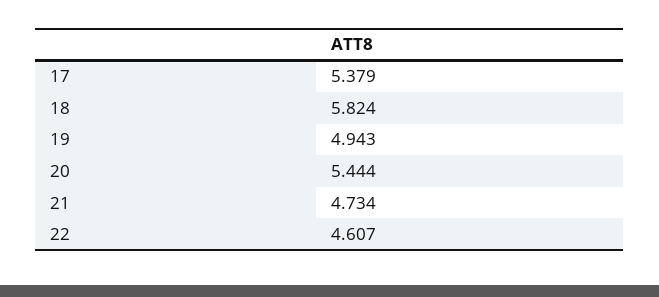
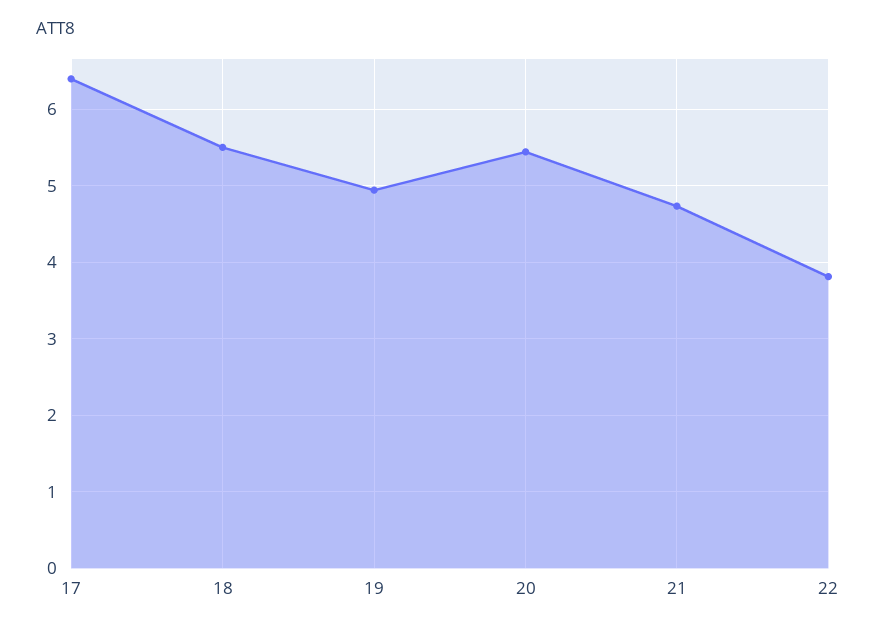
  {
-   "17": 5.379,
+   "17": 6.4,
-   "18": 5.824,
+   "18": 5.5,
    "19": 4.943,
    "20": 5.444,
    "21": 4.734,
-   "22": 4.607
+   "22": 3.8
  }

